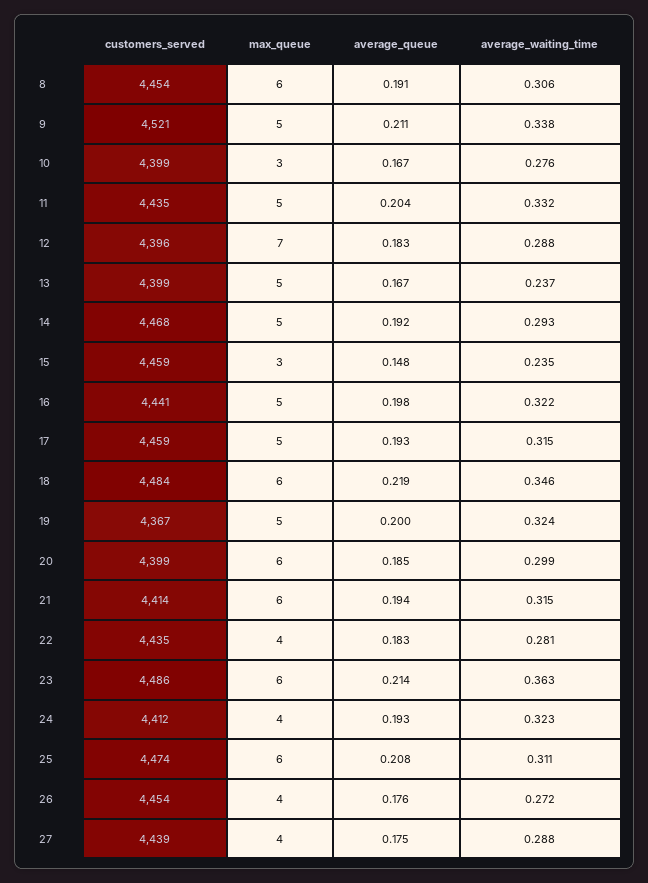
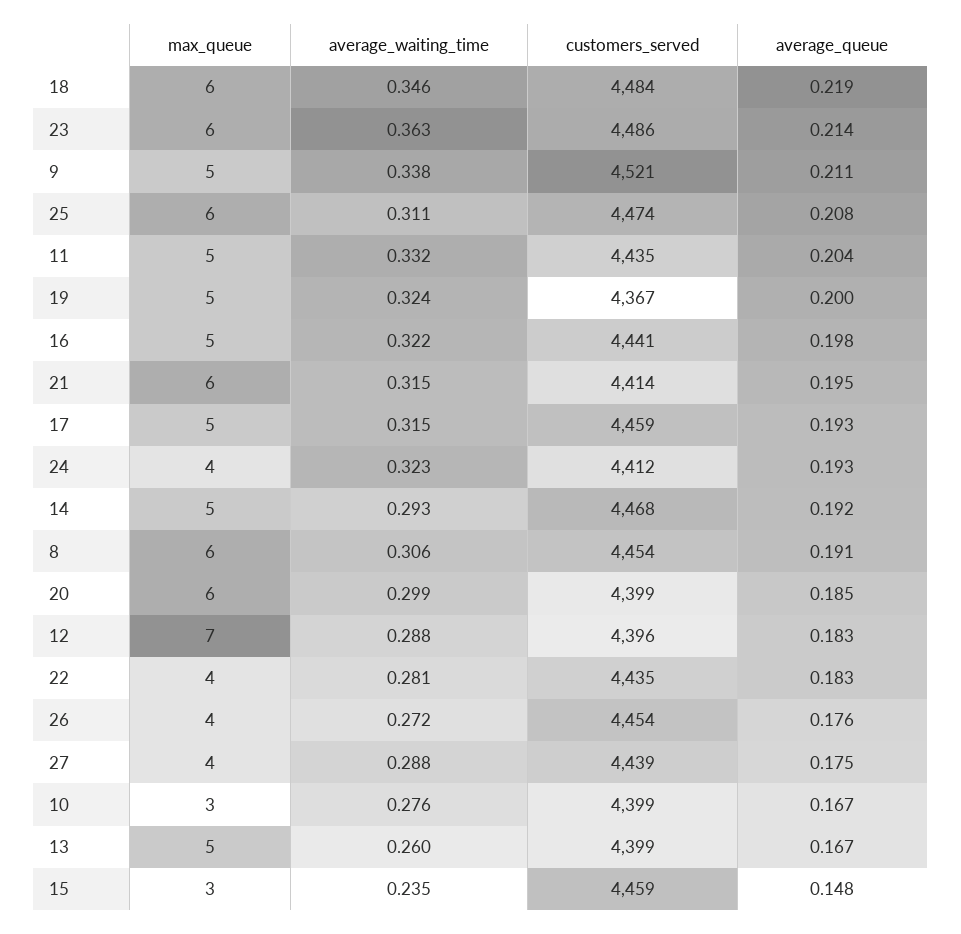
  {
    "customers_served": {
      "8": 4454,
      "9": 4521,
      "10": 4399,
      "11": 4435,
      "12": 4396,
      "13": 4399,
      "14": 4468,
      "15": 4459,
      "16": 4441,
      "17": 4459,
      "18": 4484,
      "19": 4367,
      "20": 4399,
      "21": 4414,
      "22": 4435,
      "23": 4486,
      "24": 4412,
      "25": 4474,
      "26": 4454,
      "27": 4439
    },
    "max_queue": {
      "8": 6,
      "9": 5,
      "10": 3,
      "11": 5,
      "12": 7,
      "13": 5,
      "14": 5,
      "15": 3,
      "16": 5,
      "17": 5,
      "18": 6,
      "19": 5,
      "20": 6,
      "21": 6,
      "22": 4,
      "23": 6,
      "24": 4,
      "25": 6,
      "26": 4,
      "27": 4
    },
    "average_queue": {
      "8": 0.191,
      "9": 0.211,
      "10": 0.167,
      "11": 0.204,
      "12": 0.183,
      "13": 0.167,
      "14": 0.192,
      "15": 0.148,
      "16": 0.198,
      "17": 0.193,
      "18": 0.219,
      "19": 0.2,
      "20": 0.185,
-     "21": 0.194,
+     "21": 0.195,
      "22": 0.183,
      "23": 0.214,
      "24": 0.193,
      "25": 0.208,
      "26": 0.176,
      "27": 0.175
    },
    "average_waiting_time": {
      "8": 0.306,
      "9": 0.338,
      "10": 0.276,
      "11": 0.332,
      "12": 0.288,
-     "13": 0.237,
+     "13": 0.26,
      "14": 0.293,
      "15": 0.235,
      "16": 0.322,
      "17": 0.315,
      "18": 0.346,
      "19": 0.324,
      "20": 0.299,
      "21": 0.315,
      "22": 0.281,
      "23": 0.363,
      "24": 0.323,
      "25": 0.311,
      "26": 0.272,
      "27": 0.288
    }
  }

